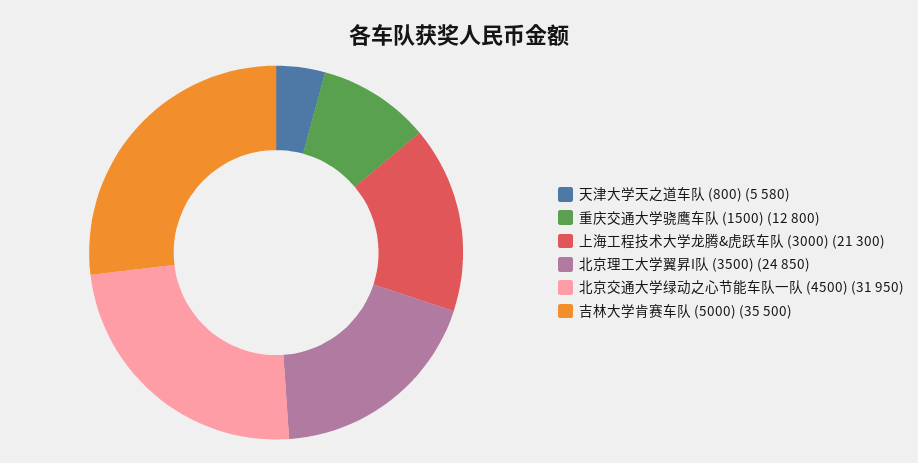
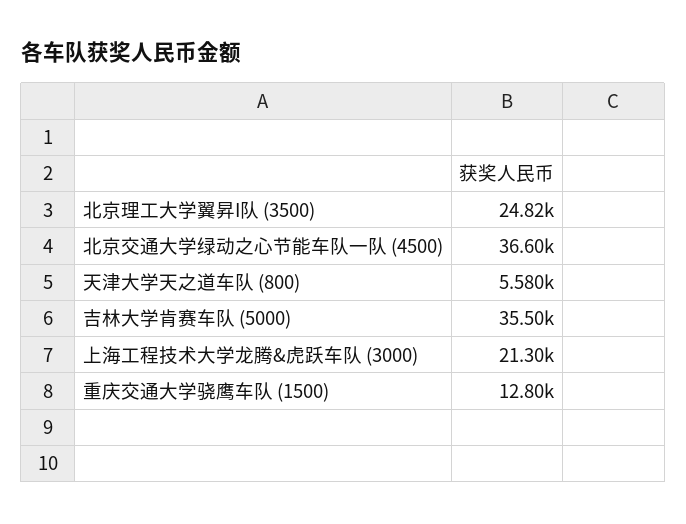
  {
    "天津大学天之道车队 (800)": 5580,
    "重庆交通大学骁鹰车队 (1500)": 12800,
    "上海工程技术大学龙腾&虎跃车队 (3000)": 21300,
-   "北京理工大学翼昇I队 (3500)": 24850,
+   "北京理工大学翼昇I队 (3500)": 24820,
-   "北京交通大学绿动之心节能车队一队 (4500)": 31950,
+   "北京交通大学绿动之心节能车队一队 (4500)": 36600,
    "吉林大学肯赛车队 (5000)": 35500
  }

